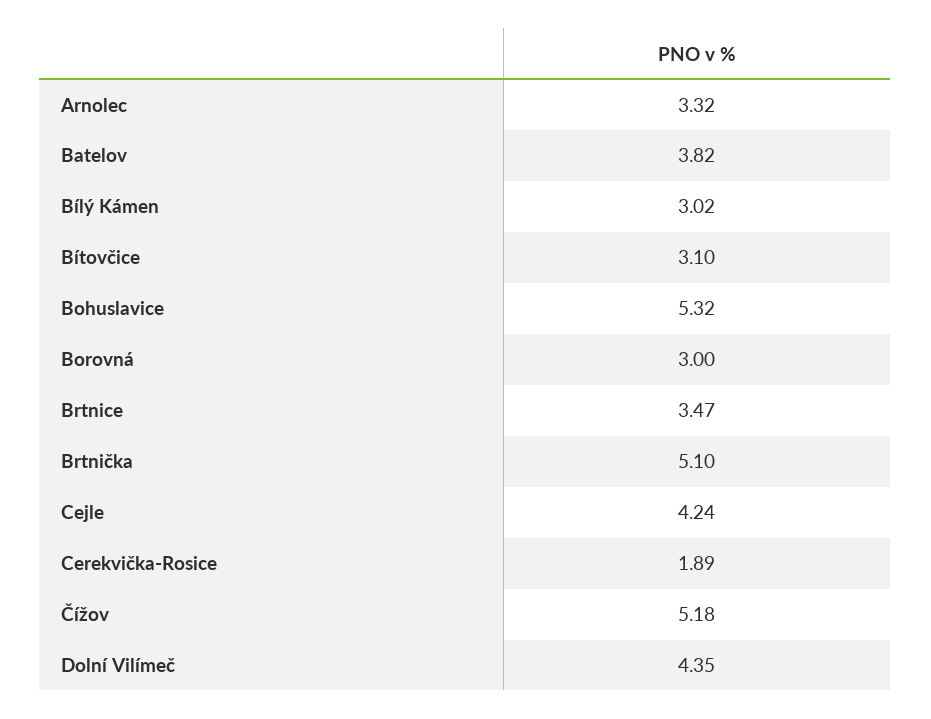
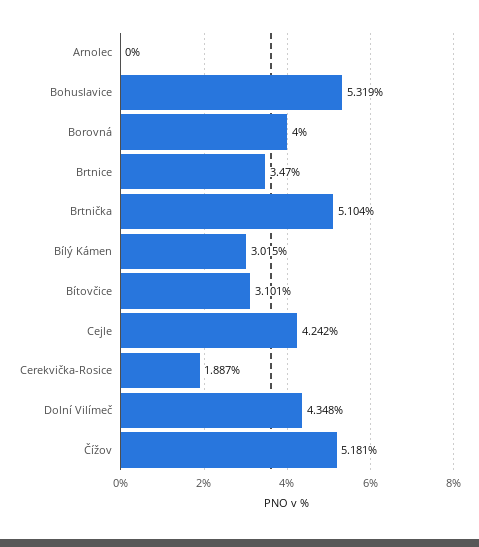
  {
-   "Arnolec": 3.32,
+   "Arnolec": 0,
-   "Batelov": 3.82,
    "Bílý Kámen": 3.015,
    "Bítovčice": 3.101,
    "Bohuslavice": 5.319,
-   "Borovná": 3,
+   "Borovná": 4,
    "Brtnice": 3.47,
    "Brtnička": 5.104,
    "Cejle": 4.242,
    "Cerekvička-Rosice": 1.887,
    "Čížov": 5.181,
    "Dolní Vilímeč": 4.348
  }

